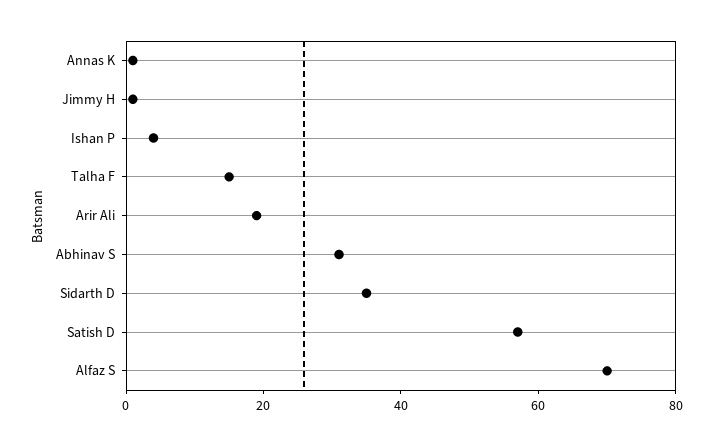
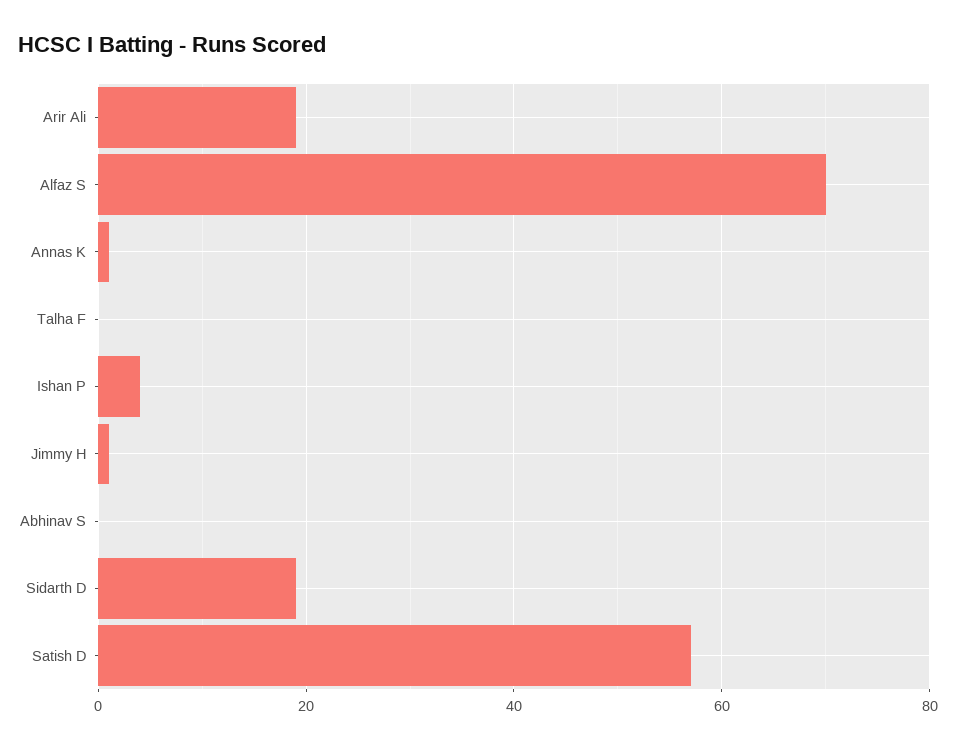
  {
    "Annas K": 0,
    "Jimmy H": 0,
    "Ishan P": 5,
-   "Talha F": 15,
+   "Talha F": 0,
    "Arir Ali": 20,
-   "Abhinav S": 30,
+   "Abhinav S": 0,
-   "Sidarth D": 35,
+   "Sidarth D": 20,
    "Satish D": 55,
    "Alfaz S": 70
  }

